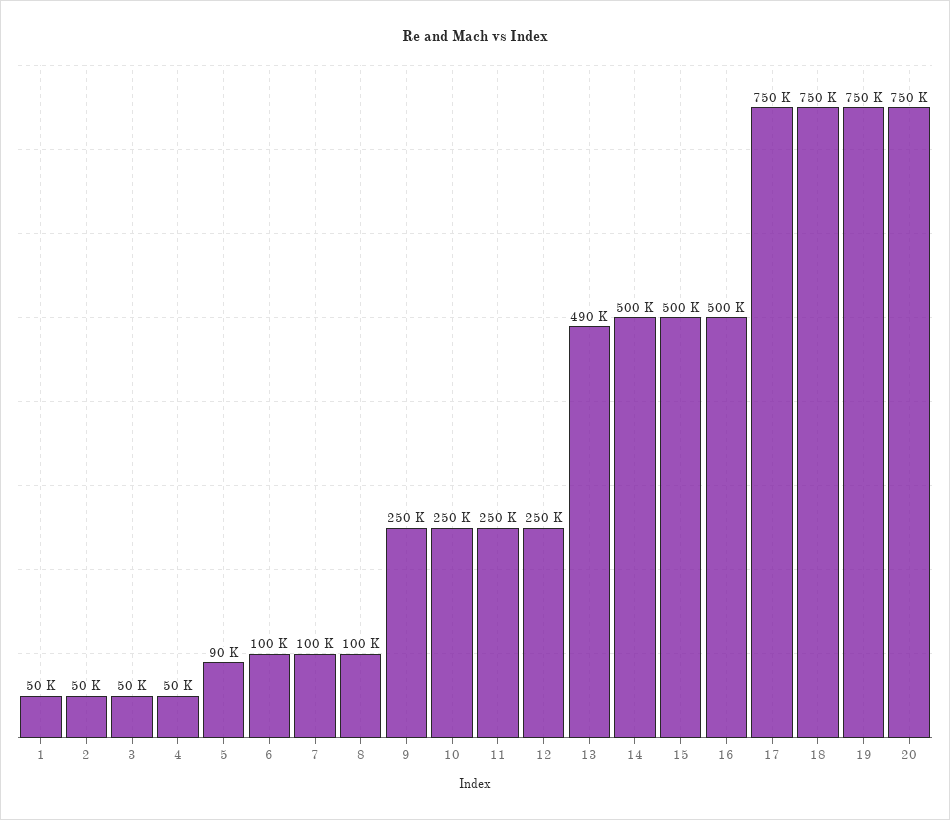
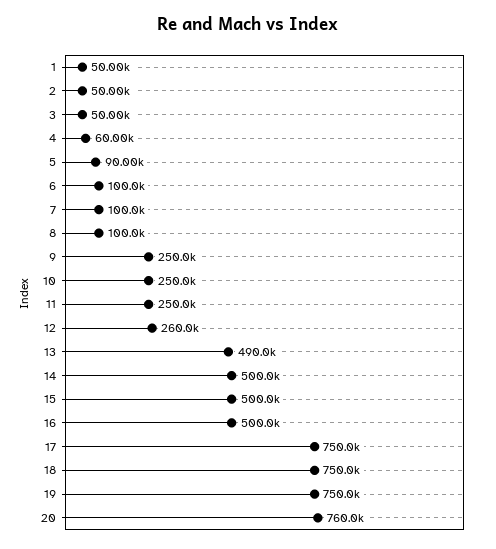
  {
    "1": 50000,
    "2": 50000,
    "3": 50000,
-   "4": 50000,
+   "4": 60000,
    "5": 90000,
    "6": 100000,
    "7": 100000,
    "8": 100000,
    "9": 250000,
    "10": 250000,
    "11": 250000,
-   "12": 250000,
+   "12": 260000,
    "13": 490000,
    "14": 500000,
    "15": 500000,
    "16": 500000,
    "17": 750000,
    "18": 750000,
    "19": 750000,
-   "20": 750000
+   "20": 760000
  }

